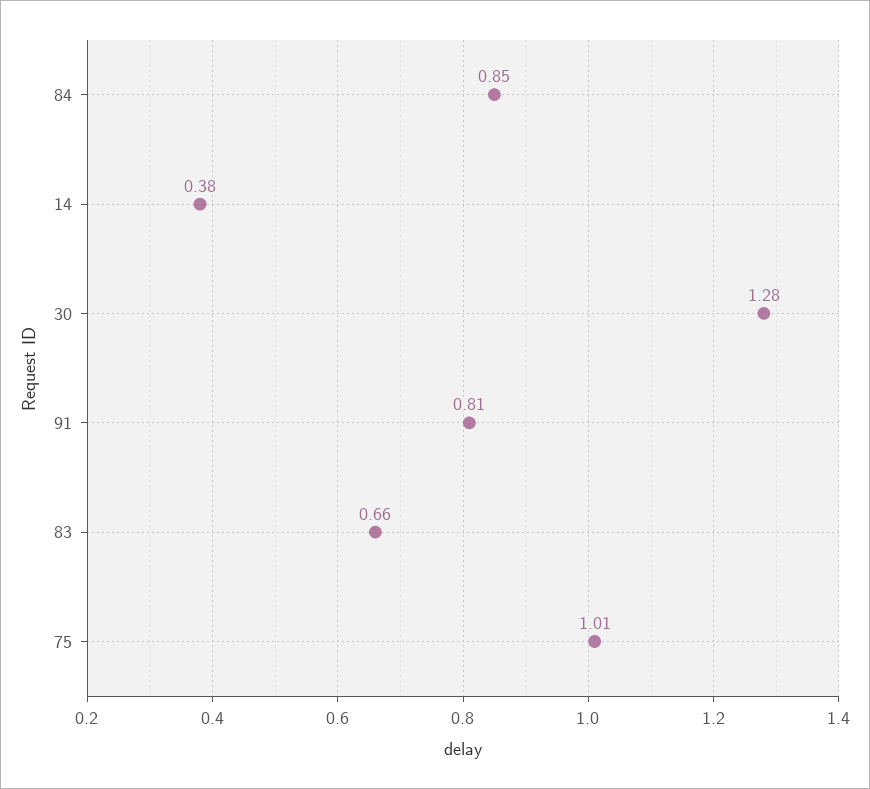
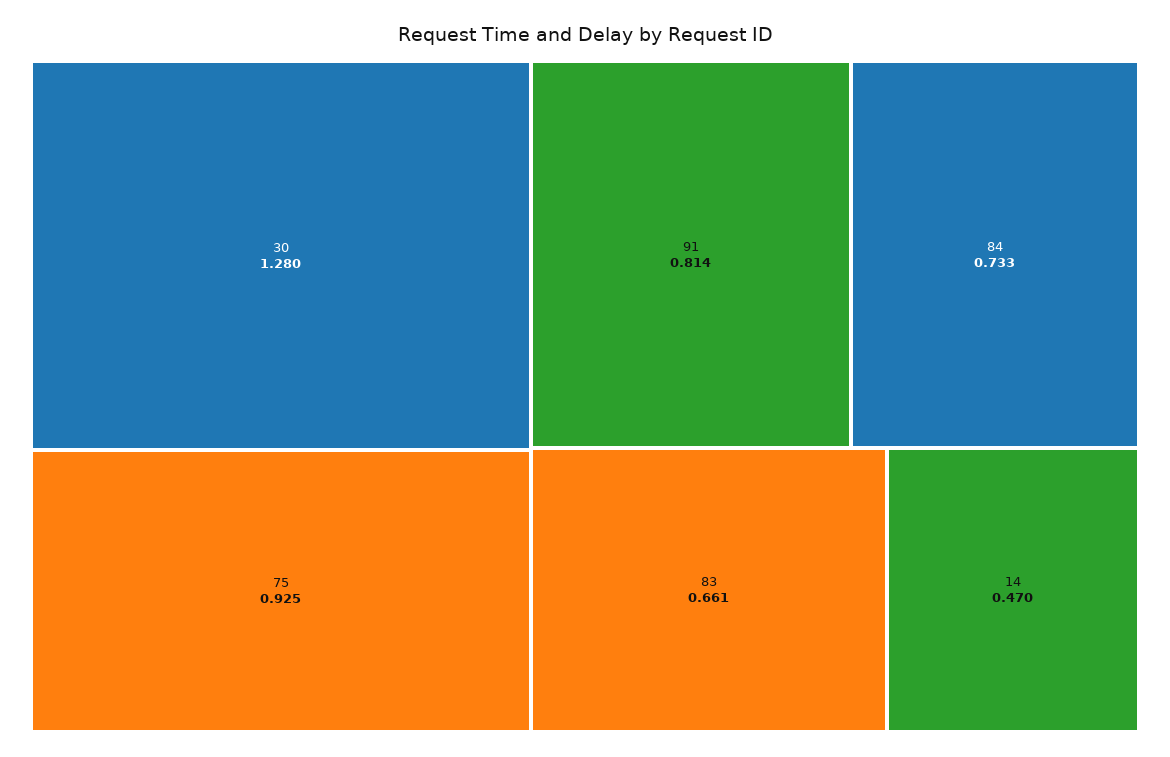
  {
-   "84": 0.85,
+   "84": 0.733,
-   "14": 0.38,
+   "14": 0.47,
    "30": 1.28,
    "91": 0.814,
    "83": 0.661,
-   "75": 1.01
+   "75": 0.925
  }

